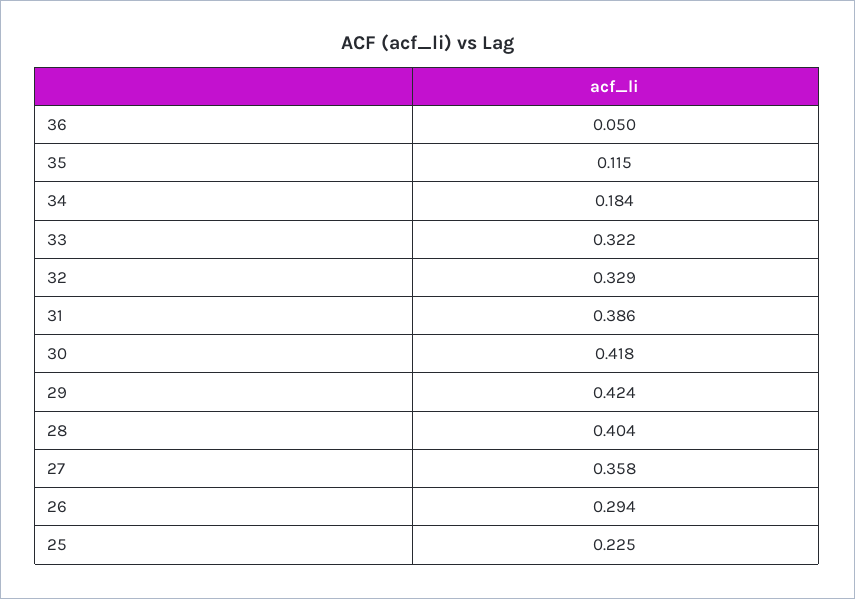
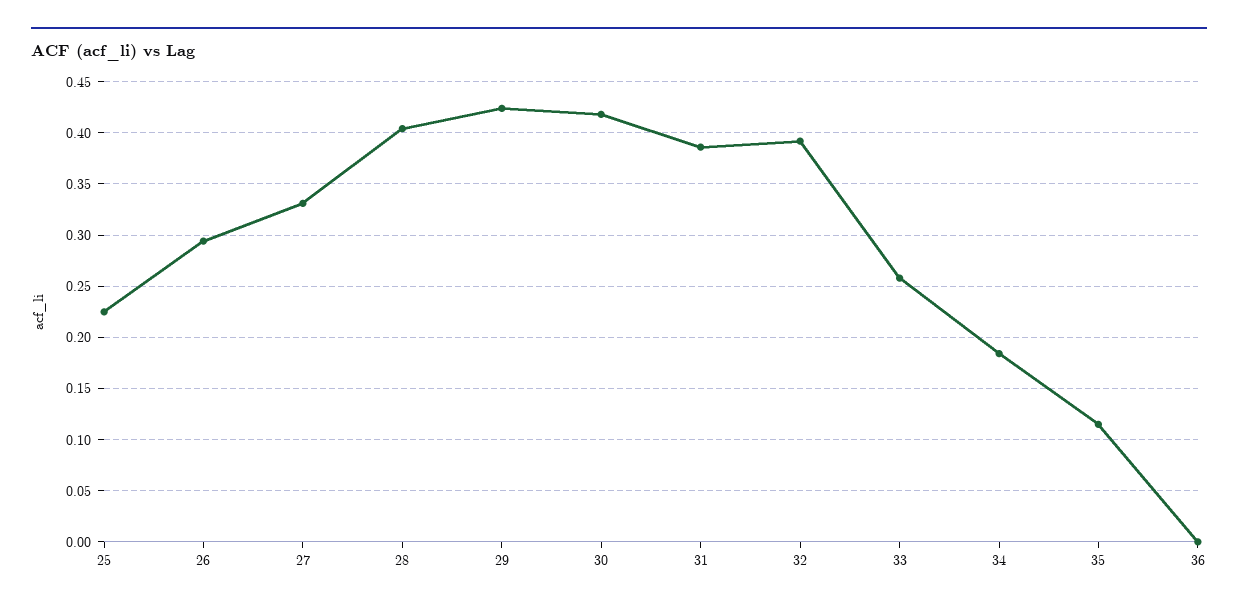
  {
-   "36": 0.05,
+   "36": 0,
    "35": 0.115,
    "34": 0.184,
-   "33": 0.322,
+   "33": 0.26,
-   "32": 0.329,
+   "32": 0.39,
    "31": 0.386,
    "30": 0.418,
    "29": 0.424,
    "28": 0.404,
-   "27": 0.358,
+   "27": 0.33,
    "26": 0.294,
    "25": 0.225
  }

